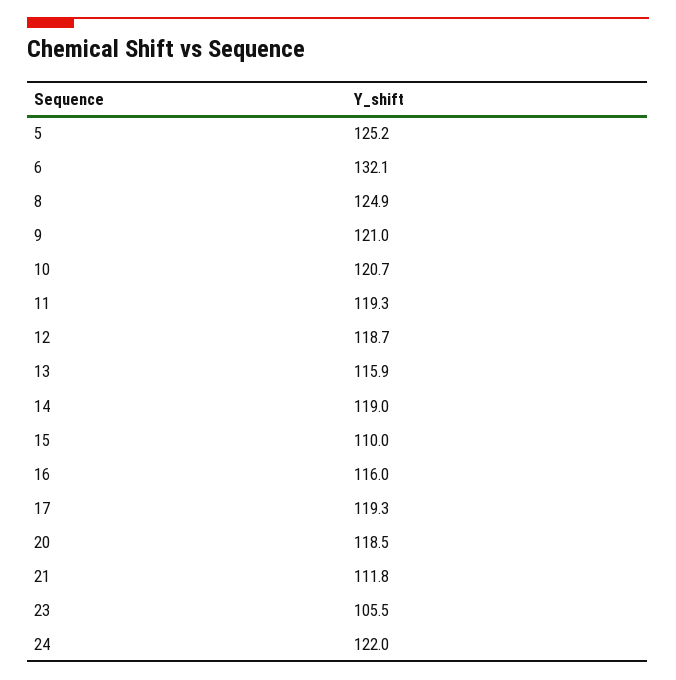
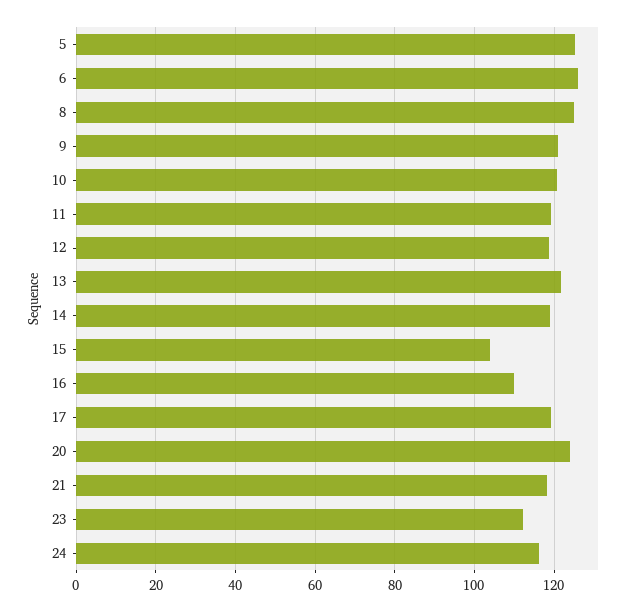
  {
    "5": 125.2,
-   "6": 132.1,
+   "6": 126,
    "8": 124.9,
    "9": 121,
    "10": 120.7,
    "11": 119.3,
    "12": 118.7,
-   "13": 115.9,
+   "13": 122,
    "14": 119,
-   "15": 110,
+   "15": 104,
-   "16": 116,
+   "16": 110,
    "17": 119.3,
-   "20": 118.5,
+   "20": 124,
-   "21": 111.8,
+   "21": 118,
-   "23": 105.5,
+   "23": 112,
-   "24": 122
+   "24": 116
  }

